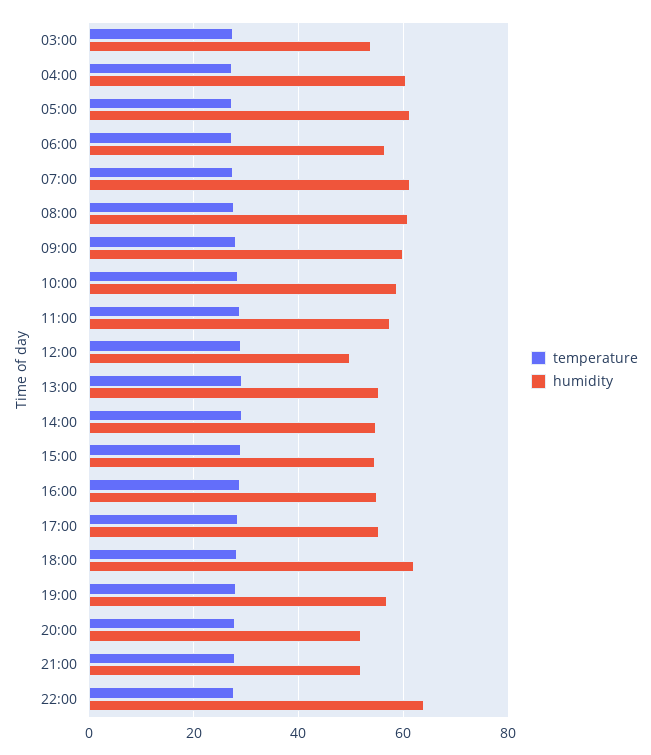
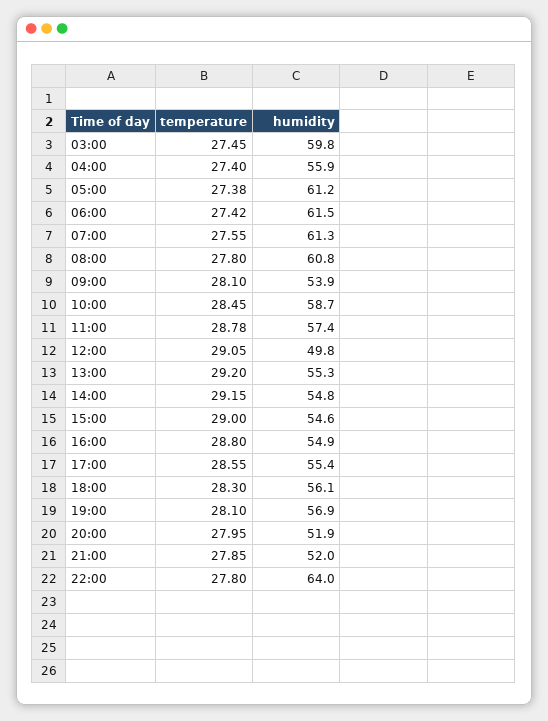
  {
    "temperature": {
      "03:00": 27.45,
      "04:00": 27.4,
      "05:00": 27.38,
      "06:00": 27.42,
      "07:00": 27.55,
      "08:00": 27.8,
      "09:00": 28.1,
      "10:00": 28.45,
      "11:00": 28.78,
      "12:00": 29.05,
      "13:00": 29.2,
      "14:00": 29.15,
      "15:00": 29,
      "16:00": 28.8,
      "17:00": 28.55,
      "18:00": 28.3,
      "19:00": 28.1,
      "20:00": 27.95,
      "21:00": 27.85,
      "22:00": 27.8
    },
    "humidity": {
-     "03:00": 54,
+     "03:00": 59.8,
-     "04:00": 60,
+     "04:00": 55.9,
      "05:00": 61.2,
-     "06:00": 56,
+     "06:00": 61.5,
      "07:00": 61.3,
      "08:00": 60.8,
-     "09:00": 60,
+     "09:00": 53.9,
      "10:00": 58.7,
      "11:00": 57.4,
      "12:00": 49.8,
      "13:00": 55.3,
      "14:00": 54.8,
      "15:00": 54.6,
      "16:00": 54.9,
      "17:00": 55.4,
-     "18:00": 62,
+     "18:00": 56.1,
      "19:00": 56.9,
      "20:00": 51.9,
      "21:00": 52,
      "22:00": 64
    }
  }

